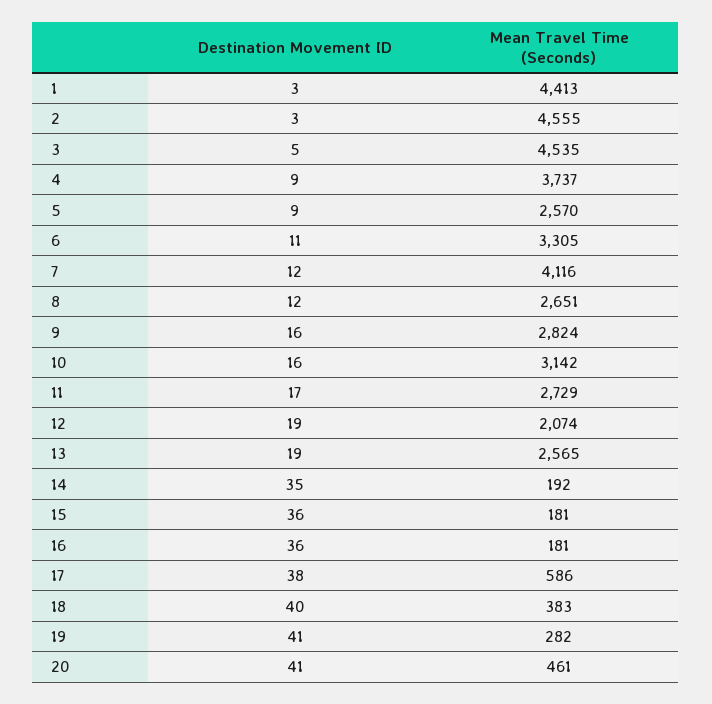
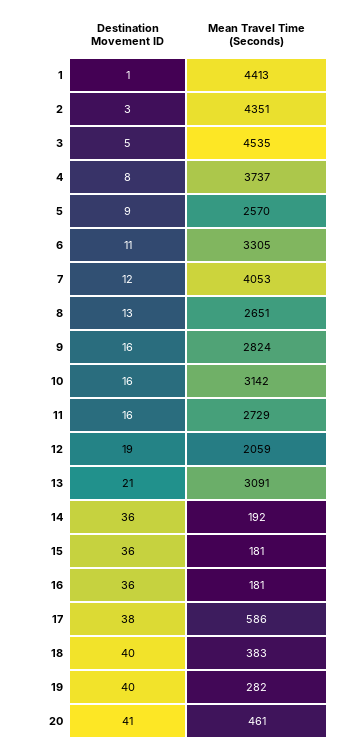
  {
    "Destination Movement ID": {
-     "1": 3,
+     "1": 1,
      "2": 3,
      "3": 5,
-     "4": 9,
+     "4": 8,
      "5": 9,
      "6": 11,
      "7": 12,
-     "8": 12,
+     "8": 13,
      "9": 16,
      "10": 16,
-     "11": 17,
+     "11": 16,
      "12": 19,
-     "13": 19,
+     "13": 21,
-     "14": 35,
+     "14": 36,
      "15": 36,
      "16": 36,
      "17": 38,
      "18": 40,
-     "19": 41,
+     "19": 40,
      "20": 41
    },
    "Mean Travel Time (Seconds)": {
      "1": 4413,
-     "2": 4555,
+     "2": 4351,
      "3": 4535,
      "4": 3737,
      "5": 2570,
      "6": 3305,
-     "7": 4116,
+     "7": 4053,
      "8": 2651,
      "9": 2824,
      "10": 3142,
      "11": 2729,
-     "12": 2074,
+     "12": 2059,
-     "13": 2565,
+     "13": 3091,
      "14": 192,
      "15": 181,
      "16": 181,
      "17": 586,
      "18": 383,
      "19": 282,
      "20": 461
    }
  }

